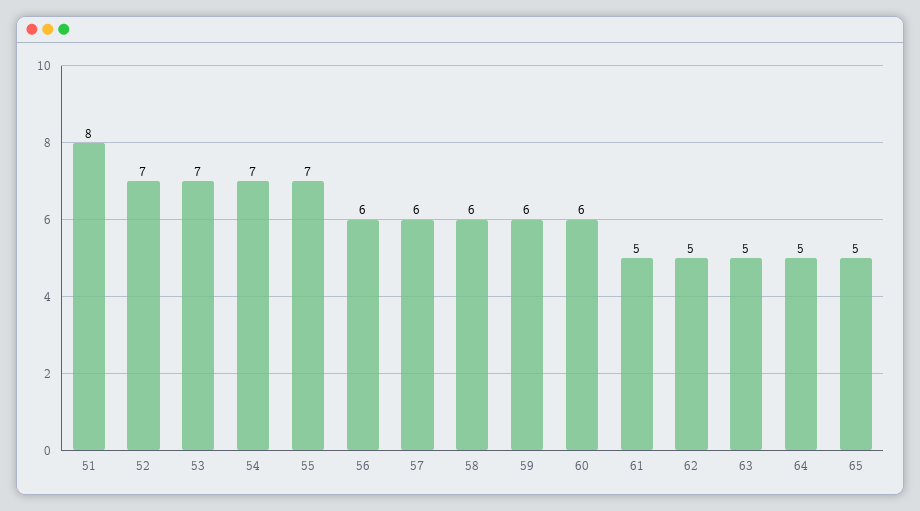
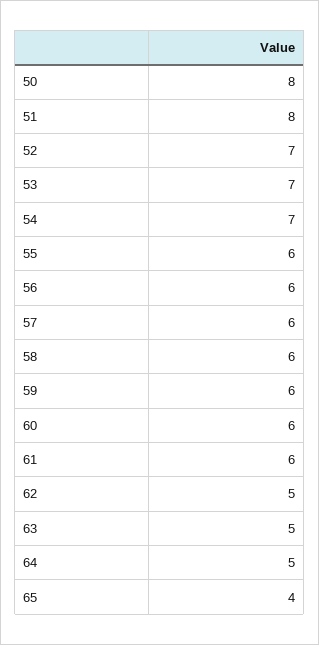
  {
    "51": 8,
    "52": 7,
    "53": 7,
    "54": 7,
-   "55": 7,
+   "55": 6,
    "56": 6,
    "57": 6,
    "58": 6,
    "59": 6,
    "60": 6,
-   "61": 5,
+   "61": 6,
    "62": 5,
    "63": 5,
    "64": 5,
-   "65": 5
+   "65": 4,
+   "50": 8
  }

